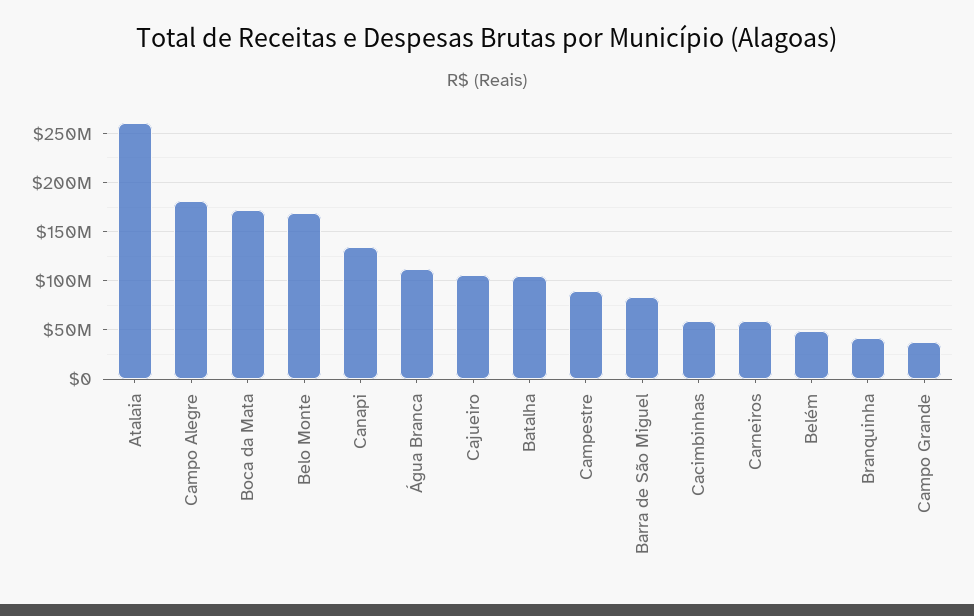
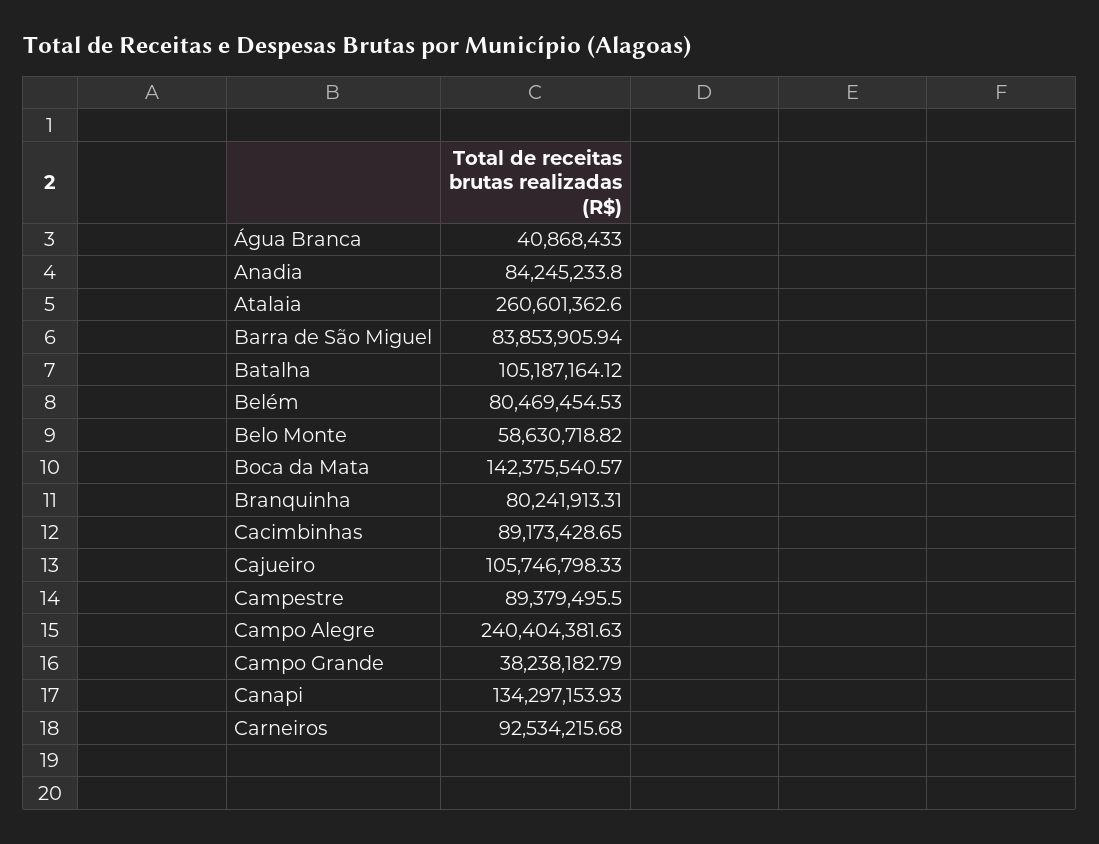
  {
    "Atalaia": 260601362.6,
-   "Campo Alegre": 180000000,
+   "Campo Alegre": 240404381.63,
-   "Boca da Mata": 170000000,
+   "Boca da Mata": 142375540.57,
-   "Belo Monte": 170000000,
+   "Belo Monte": 58630718.82,
    "Canapi": 134297153.93,
-   "Água Branca": 110000000,
+   "Água Branca": 40868433,
    "Cajueiro": 105746798.33,
    "Batalha": 105187164.12,
    "Campestre": 89379495.5,
    "Barra de São Miguel": 83853905.94,
-   "Cacimbinhas": 60000000,
+   "Cacimbinhas": 89173428.65,
-   "Carneiros": 60000000,
+   "Carneiros": 92534215.68,
-   "Belém": 50000000,
+   "Belém": 80469454.53,
-   "Branquinha": 40000000,
+   "Branquinha": 80241913.31,
-   "Campo Grande": 38238182.79
+   "Campo Grande": 38238182.79,
+   "Anadia": 84245233.8
  }

